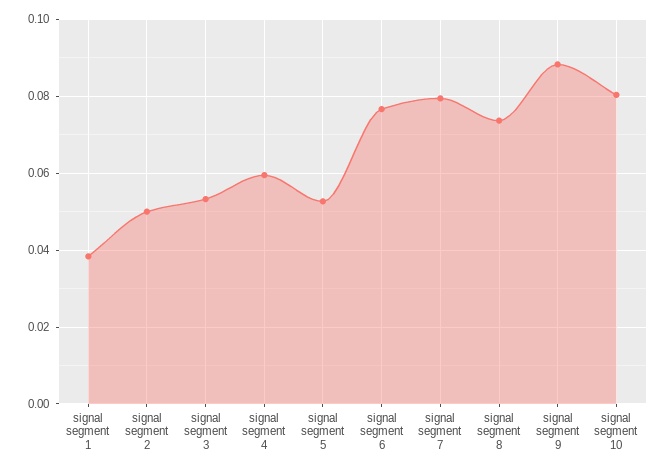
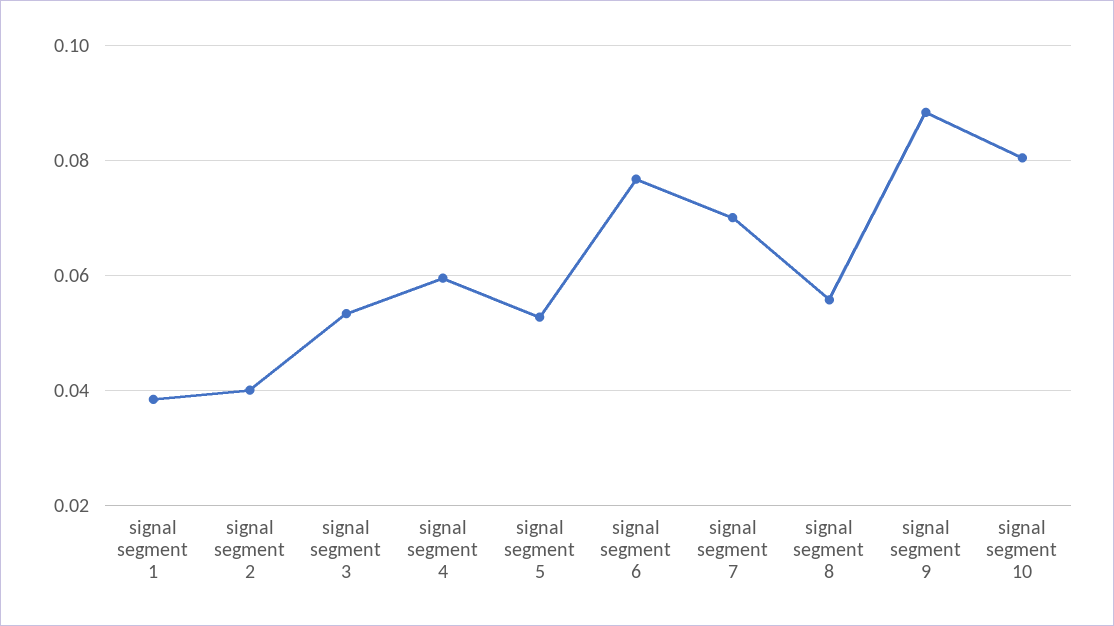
  {
    "signal segment 1": 0.038,
-   "signal segment 2": 0.05,
+   "signal segment 2": 0.04,
    "signal segment 3": 0.054,
    "signal segment 4": 0.06,
    "signal segment 5": 0.052,
    "signal segment 6": 0.076,
-   "signal segment 7": 0.08,
+   "signal segment 7": 0.07,
-   "signal segment 8": 0.074,
+   "signal segment 8": 0.056,
    "signal segment 9": 0.088,
    "signal segment 10": 0.08
  }

